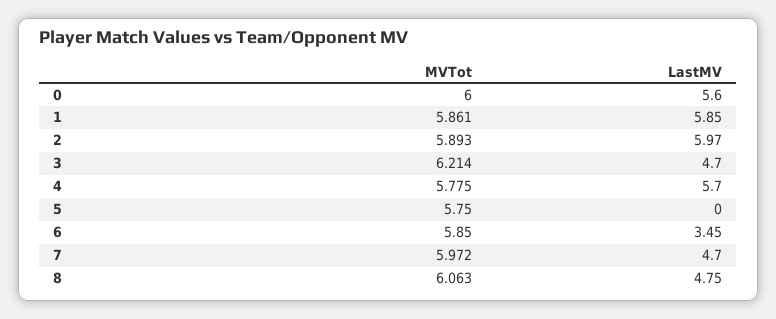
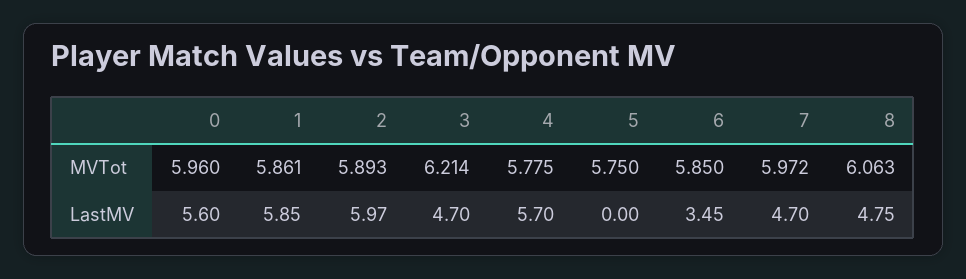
  {
    "MVTot": {
-     "0": 6,
+     "0": 5.96,
      "1": 5.861,
      "2": 5.893,
      "3": 6.214,
      "4": 5.775,
      "5": 5.75,
      "6": 5.85,
      "7": 5.972,
      "8": 6.063
    },
    "LastMV": {
      "0": 5.6,
      "1": 5.85,
      "2": 5.97,
      "3": 4.7,
      "4": 5.7,
      "5": 0,
      "6": 3.45,
      "7": 4.7,
      "8": 4.75
    }
  }

